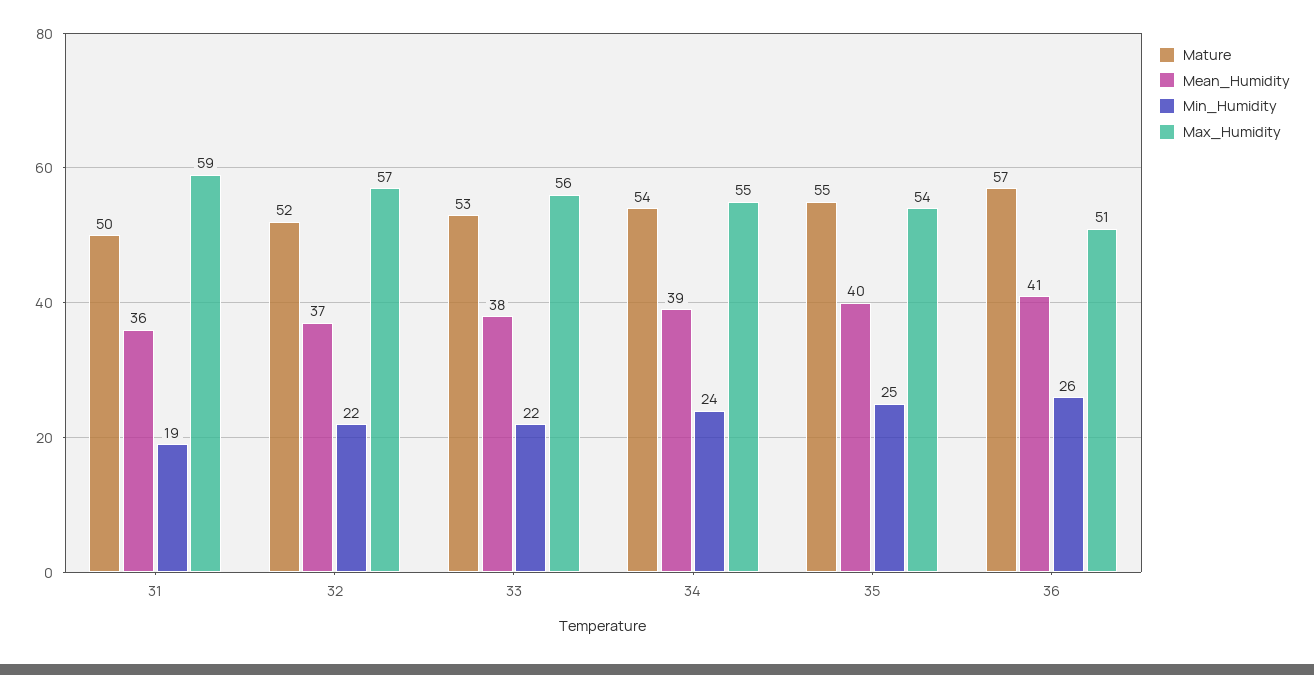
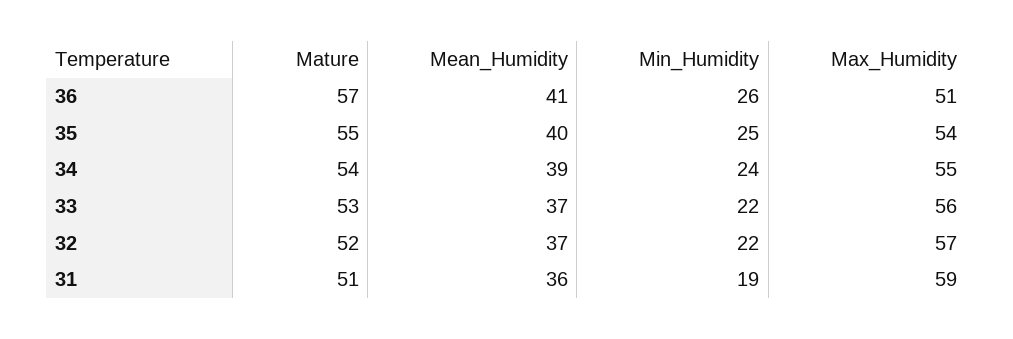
  {
    "Mature": {
-     "31": 50,
+     "31": 51,
      "32": 52,
      "33": 53,
      "34": 54,
      "35": 55,
      "36": 57
    },
    "Mean_Humidity": {
      "31": 36,
      "32": 37,
-     "33": 38,
+     "33": 37,
      "34": 39,
      "35": 40,
      "36": 41
    },
    "Min_Humidity": {
      "31": 19,
      "32": 22,
      "33": 22,
      "34": 24,
      "35": 25,
      "36": 26
    },
    "Max_Humidity": {
      "31": 59,
      "32": 57,
      "33": 56,
      "34": 55,
      "35": 54,
      "36": 51
    }
  }

